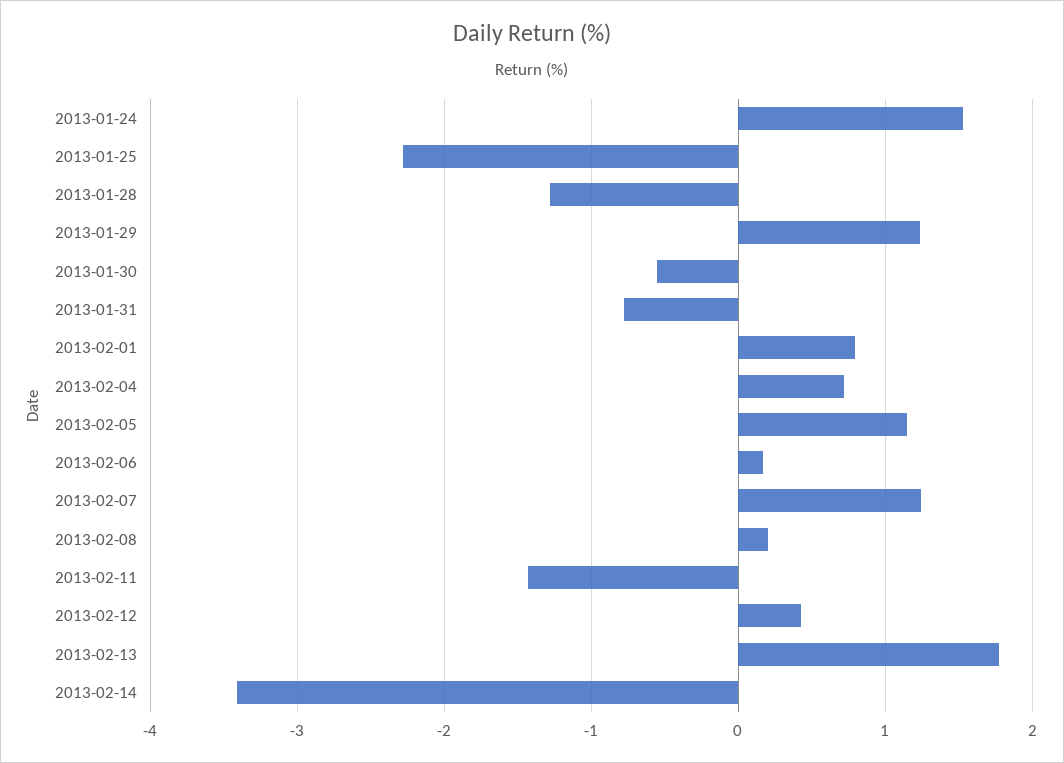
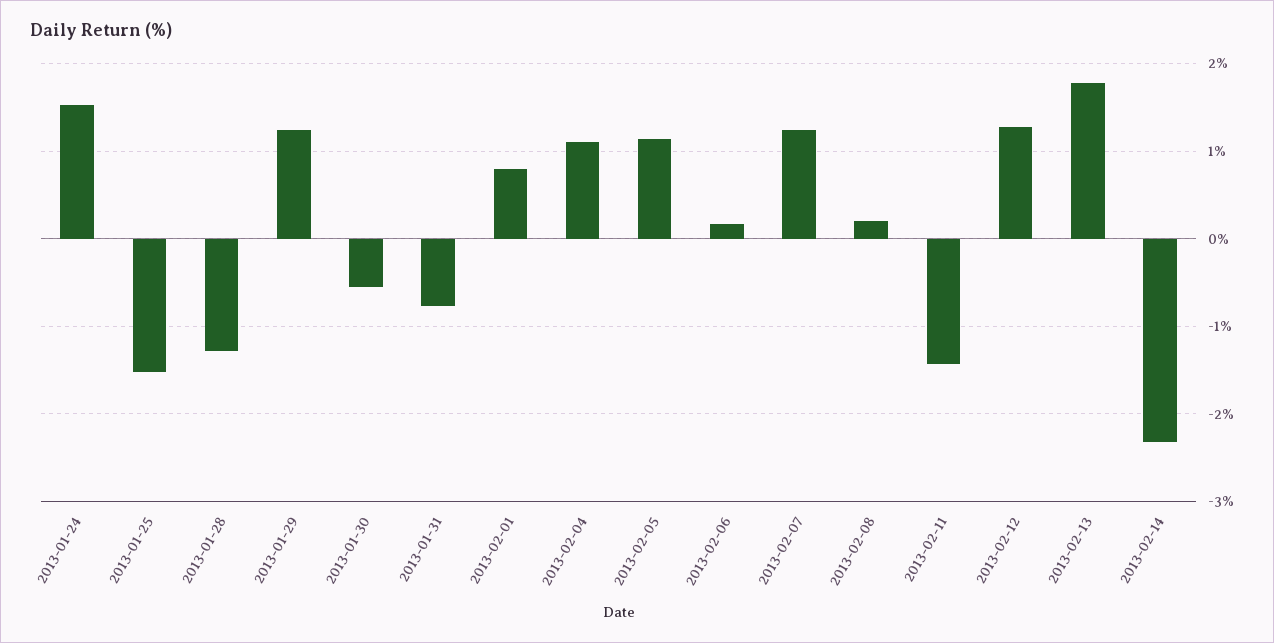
  {
    "2013-01-24": 1.5,
-   "2013-01-25": -2.3,
+   "2013-01-25": -1.5,
    "2013-01-28": -1.3,
    "2013-01-29": 1.2,
    "2013-01-30": -0.6,
    "2013-01-31": -0.8,
    "2013-02-01": 0.8,
-   "2013-02-04": 0.7,
+   "2013-02-04": 1.1,
    "2013-02-05": 1.1,
    "2013-02-06": 0.2,
    "2013-02-07": 1.2,
    "2013-02-08": 0.2,
    "2013-02-11": -1.4,
-   "2013-02-12": 0.4,
+   "2013-02-12": 1.3,
    "2013-02-13": 1.8,
-   "2013-02-14": -3.4
+   "2013-02-14": -2.3
  }

